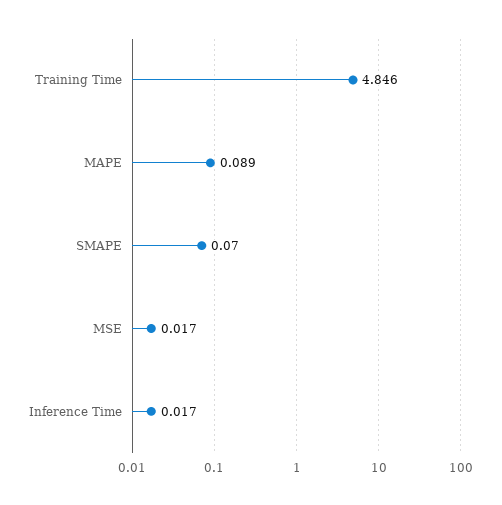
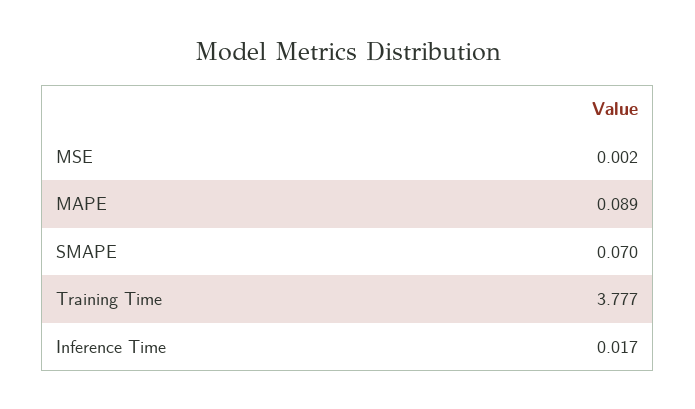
  {
-   "Training Time": 4.846,
+   "Training Time": 3.777,
    "MAPE": 0.089,
    "SMAPE": 0.07,
-   "MSE": 0.017,
+   "MSE": 0.002,
    "Inference Time": 0.017
  }

